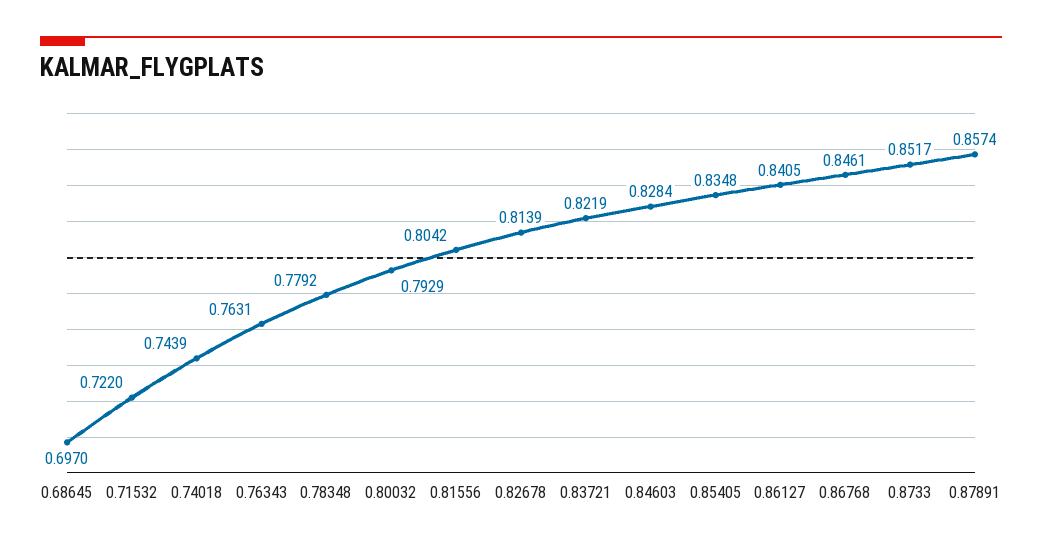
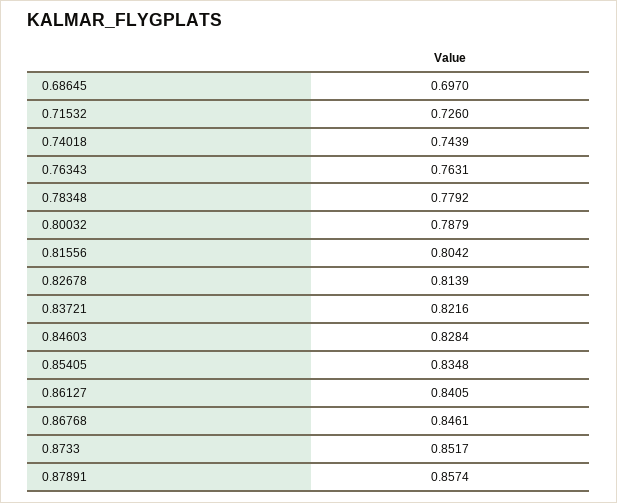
  {
    "0.68645": 0.697,
-   "0.71532": 0.722,
+   "0.71532": 0.726,
    "0.74018": 0.7439,
    "0.76343": 0.7631,
    "0.78348": 0.7792,
-   "0.80032": 0.7929,
+   "0.80032": 0.7879,
    "0.81556": 0.8042,
    "0.82678": 0.8139,
-   "0.83721": 0.8219,
+   "0.83721": 0.8216,
    "0.84603": 0.8284,
    "0.85405": 0.8348,
    "0.86127": 0.8405,
    "0.86768": 0.8461,
    "0.8733": 0.8517,
    "0.87891": 0.8574
  }

